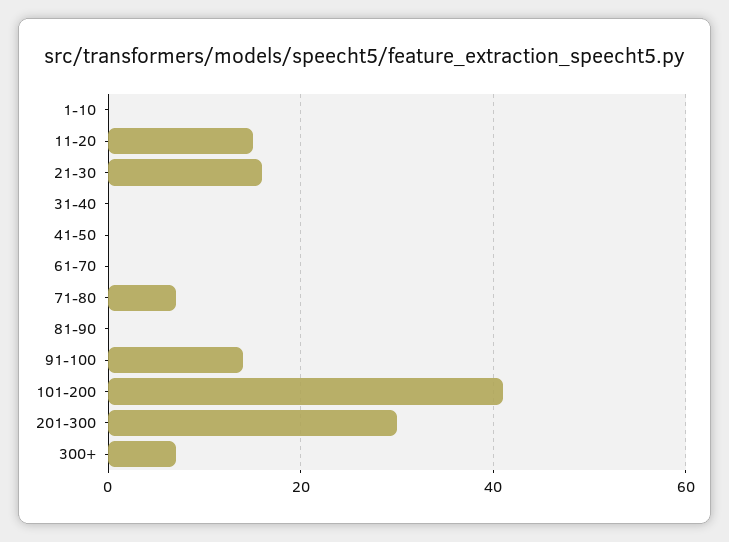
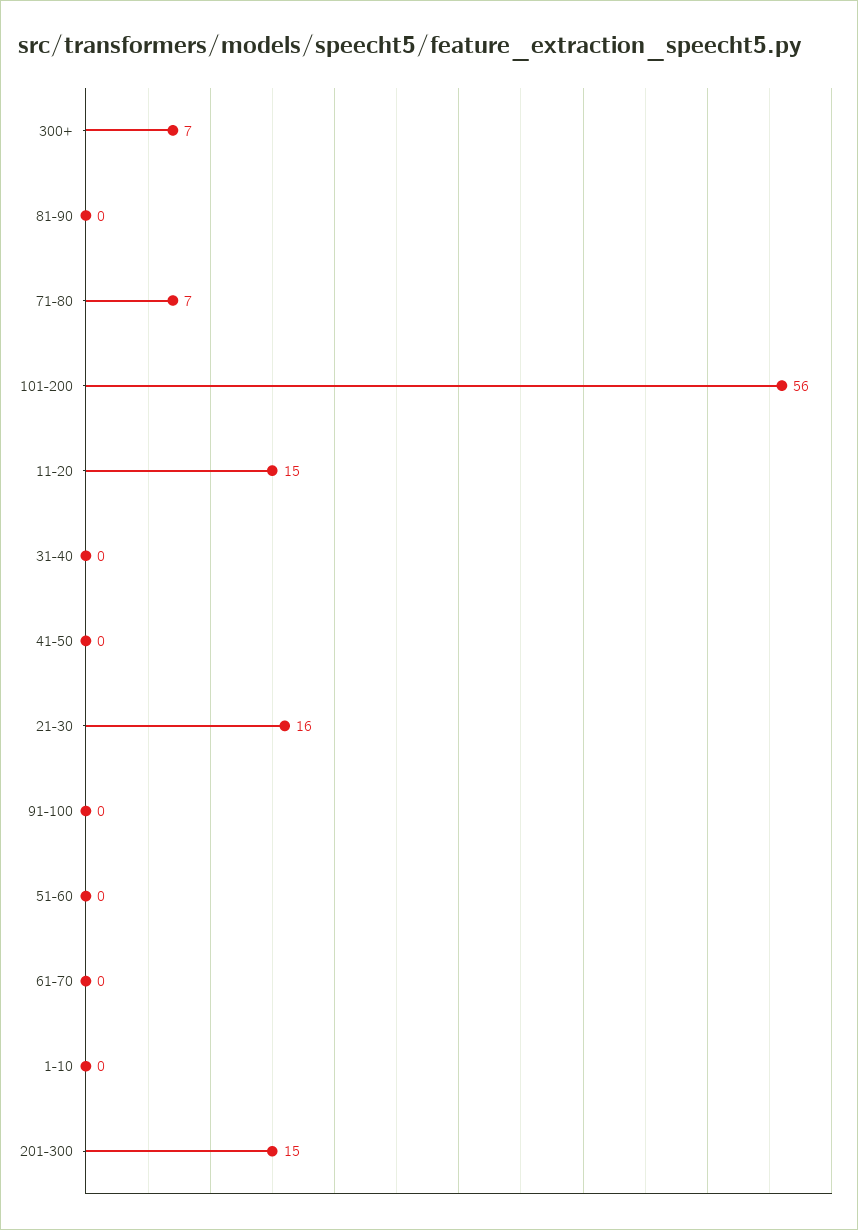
  {
    "1-10": 0,
    "11-20": 15,
    "21-30": 16,
    "31-40": 0,
    "41-50": 0,
    "61-70": 0,
    "71-80": 7,
    "81-90": 0,
-   "91-100": 15,
+   "91-100": 0,
-   "101-200": 40,
+   "101-200": 56,
-   "201-300": 30,
+   "201-300": 15,
-   "300+": 7
+   "300+": 7,
+   "51-60": 0
  }

